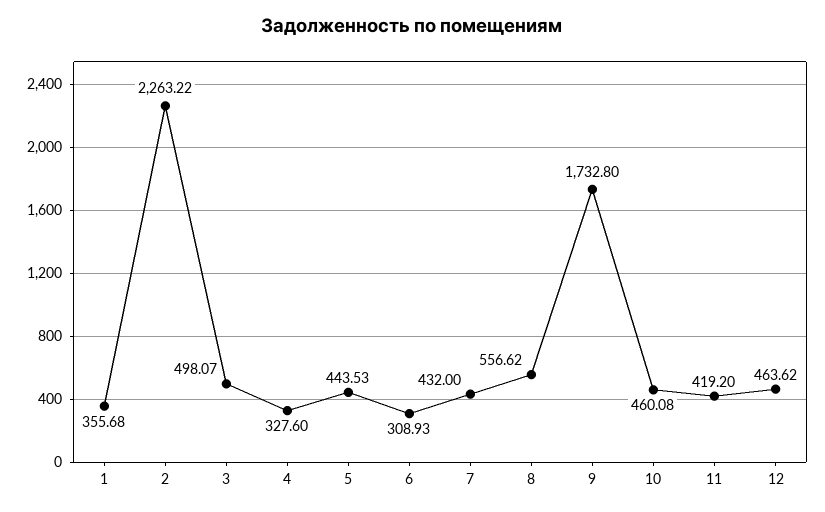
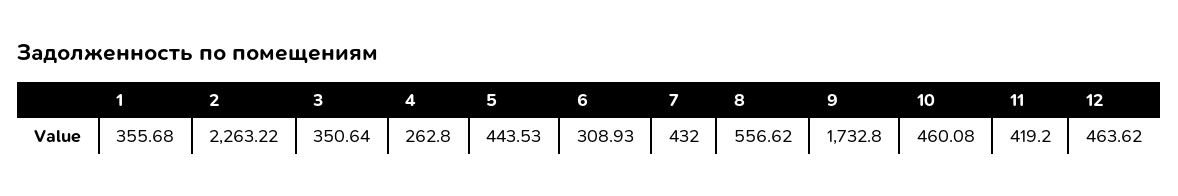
  {
    "1": 355.68,
    "2": 2263.22,
-   "3": 498.07,
+   "3": 350.64,
-   "4": 327.6,
+   "4": 262.8,
    "5": 443.53,
    "6": 308.93,
    "7": 432,
    "8": 556.62,
    "9": 1732.8,
    "10": 460.08,
    "11": 419.2,
    "12": 463.62
  }

